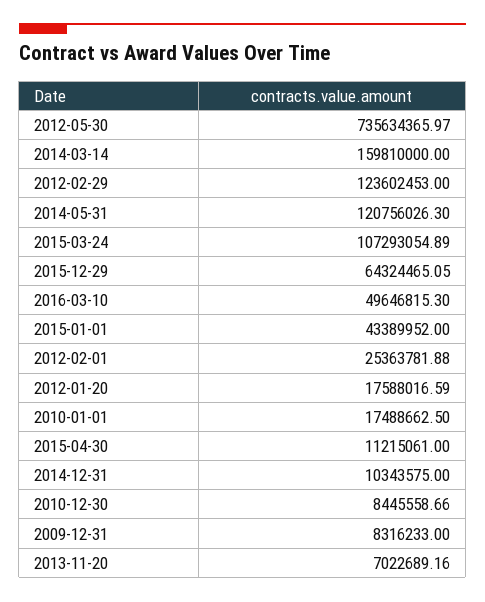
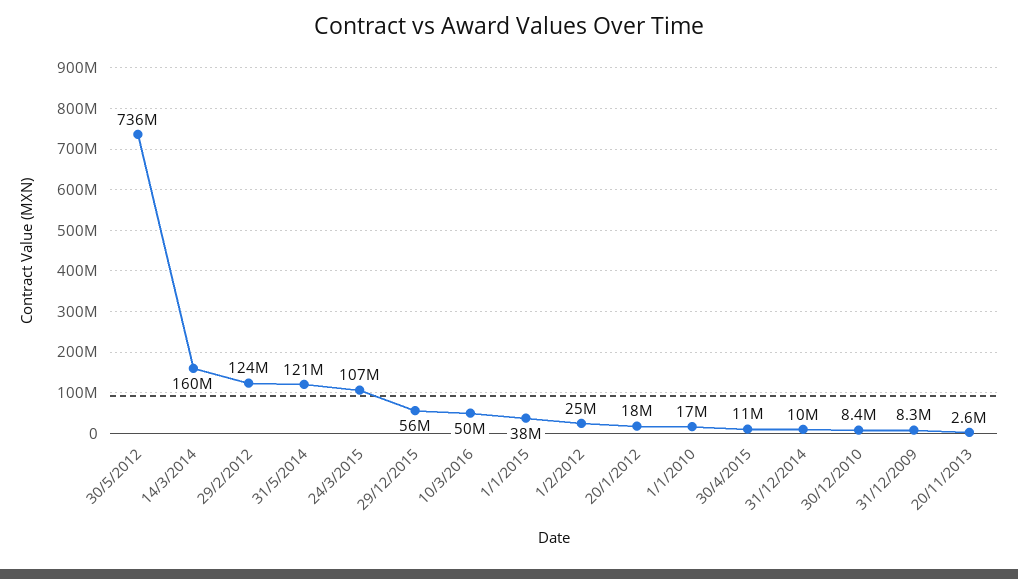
  {
    "2012-05-30": 735634365.97,
    "2014-03-14": 159810000,
    "2012-02-29": 123602453,
    "2014-05-31": 120756026.3,
    "2015-03-24": 107293054.89,
-   "2015-12-29": 64324465.05,
+   "2015-12-29": 56000000,
    "2016-03-10": 49646815.3,
-   "2015-01-01": 43389952,
+   "2015-01-01": 38000000,
    "2012-02-01": 25363781.88,
    "2012-01-20": 17588016.59,
    "2010-01-01": 17488662.5,
    "2015-04-30": 11215061,
    "2014-12-31": 10343575,
    "2010-12-30": 8445558.66,
    "2009-12-31": 8316233,
-   "2013-11-20": 7022689.16
+   "2013-11-20": 2600000
  }

